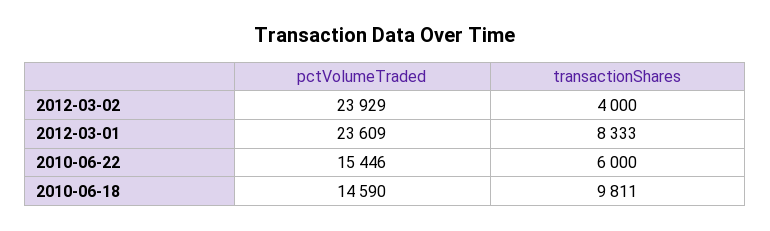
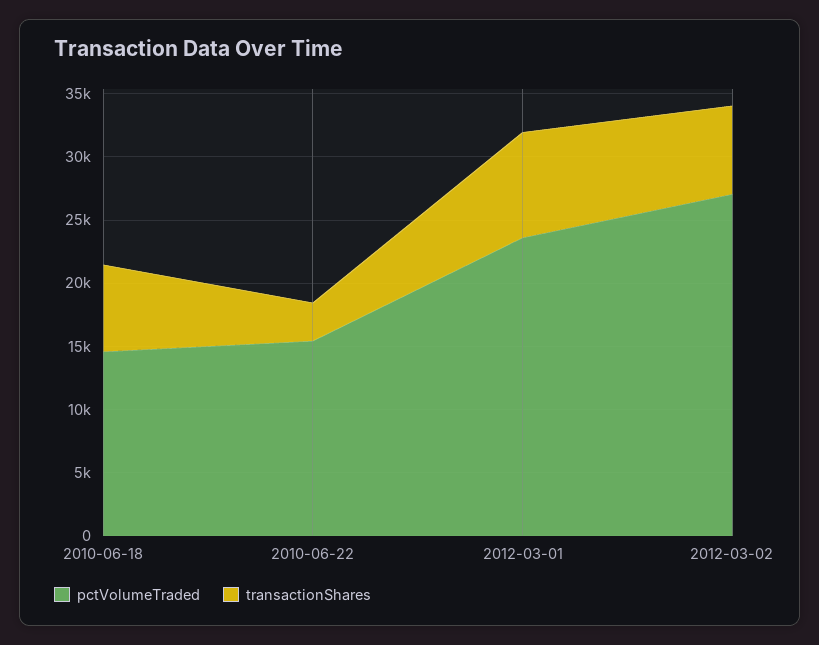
  {
    "pctVolumeTraded": {
-     "2012-03-02": 23929,
+     "2012-03-02": 27000,
      "2012-03-01": 23609,
      "2010-06-22": 15446,
      "2010-06-18": 14590
    },
    "transactionShares": {
-     "2012-03-02": 4000,
+     "2012-03-02": 7000,
      "2012-03-01": 8333,
-     "2010-06-22": 6000,
+     "2010-06-22": 3000,
-     "2010-06-18": 9811
+     "2010-06-18": 7000
    }
  }

